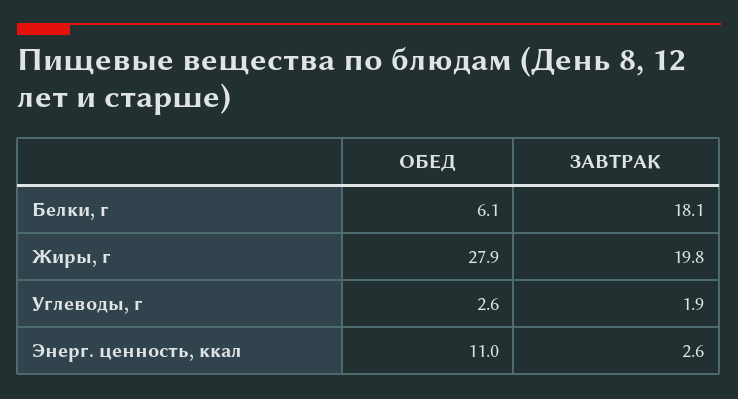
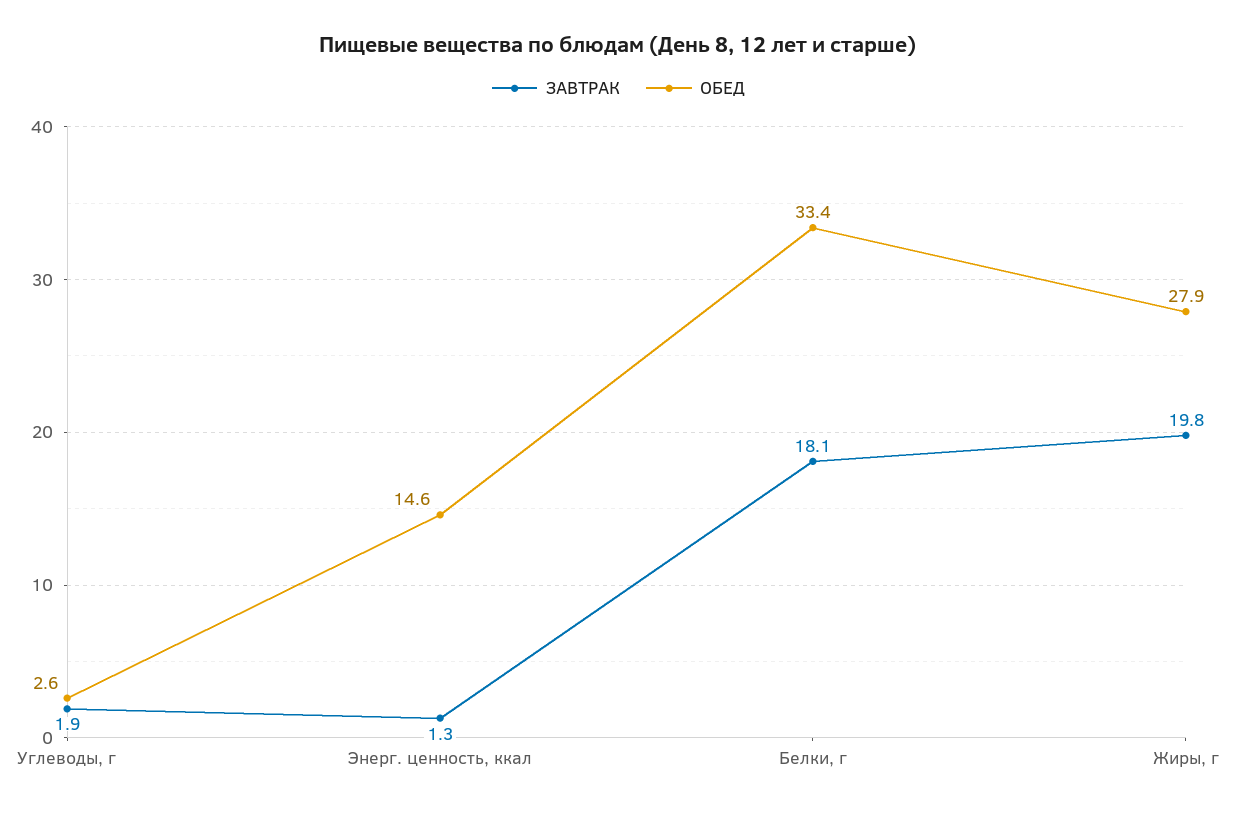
  {
    "ОБЕД": {
-     "Белки, г": 6.1,
+     "Белки, г": 33.4,
      "Жиры, г": 27.9,
      "Углеводы, г": 2.6,
-     "Энерг. ценность, ккал": 11
+     "Энерг. ценность, ккал": 14.6
    },
    "ЗАВТРАК": {
      "Белки, г": 18.1,
      "Жиры, г": 19.8,
      "Углеводы, г": 1.9,
-     "Энерг. ценность, ккал": 2.6
+     "Энерг. ценность, ккал": 1.3
    }
  }

